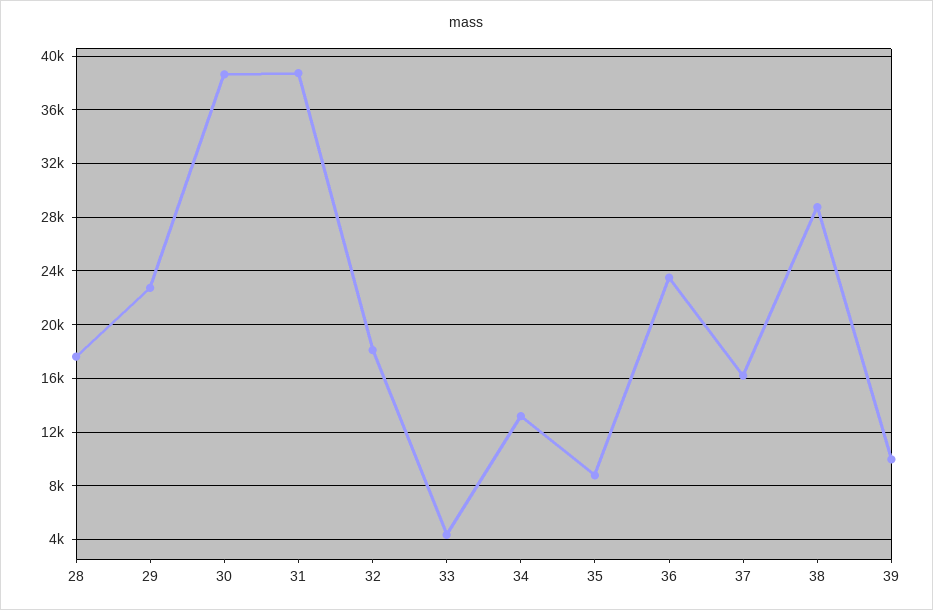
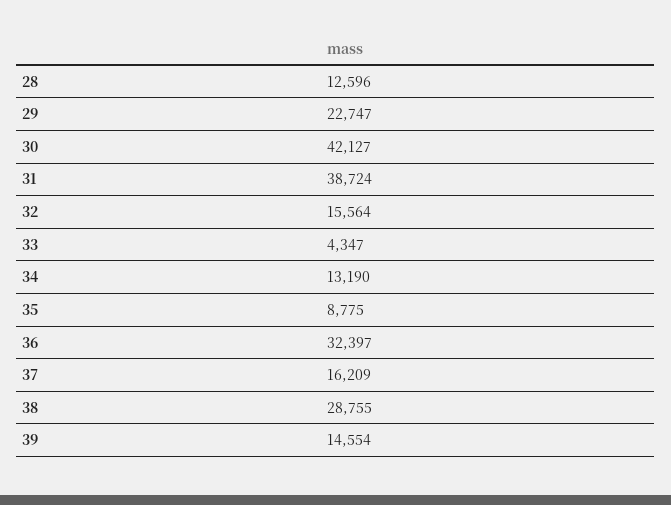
  {
-   "28": 17500,
+   "28": 12596,
    "29": 22747,
-   "30": 38500,
+   "30": 42127,
    "31": 38724,
-   "32": 18000,
+   "32": 15564,
    "33": 4347,
    "34": 13190,
    "35": 8775,
-   "36": 23500,
+   "36": 32397,
    "37": 16209,
    "38": 28755,
-   "39": 10000
+   "39": 14554
  }

